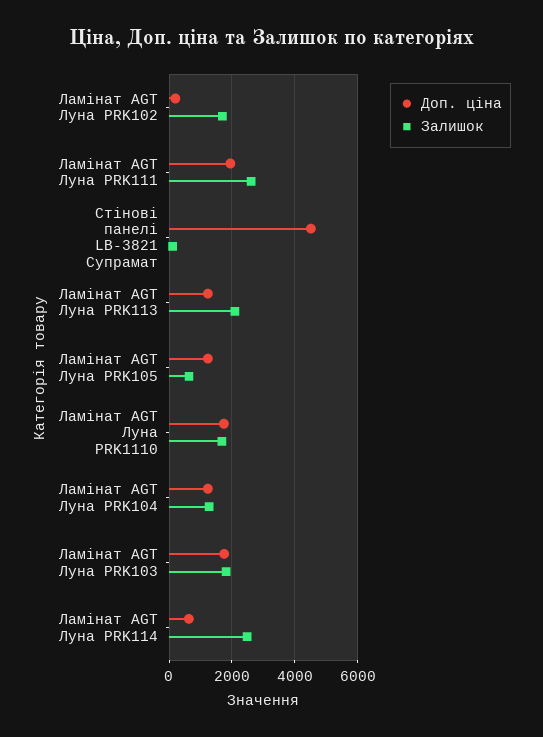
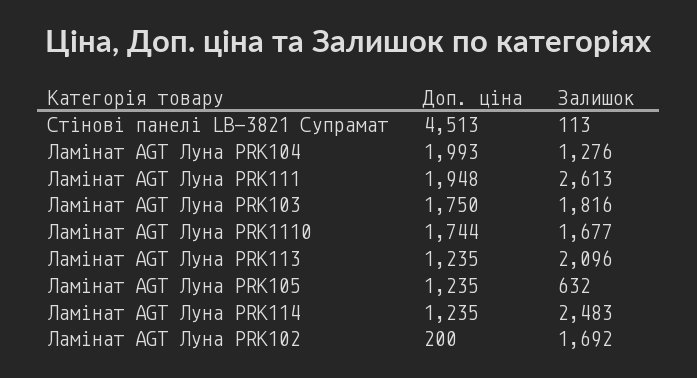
  {
    "Доп. ціна": {
      "Ламінат AGT Луна PRK102": 200,
      "Ламінат AGT Луна PRK111": 1948,
      "Стінові панелі LB-3821 Супрамат": 4513,
      "Ламінат AGT Луна PRK113": 1235,
      "Ламінат AGT Луна PRK105": 1235,
      "Ламінат AGT Луна PRK1110": 1744,
-     "Ламінат AGT Луна PRK104": 1200,
+     "Ламінат AGT Луна PRK104": 1993,
      "Ламінат AGT Луна PRK103": 1750,
-     "Ламінат AGT Луна PRK114": 600
+     "Ламінат AGT Луна PRK114": 1235
    },
    "Залишок": {
      "Ламінат AGT Луна PRK102": 1692,
      "Ламінат AGT Луна PRK111": 2613,
      "Стінові панелі LB-3821 Супрамат": 113,
      "Ламінат AGT Луна PRK113": 2096,
      "Ламінат AGT Луна PRK105": 632,
      "Ламінат AGT Луна PRK1110": 1677,
      "Ламінат AGT Луна PRK104": 1276,
      "Ламінат AGT Луна PRK103": 1816,
      "Ламінат AGT Луна PRK114": 2483
    }
  }

